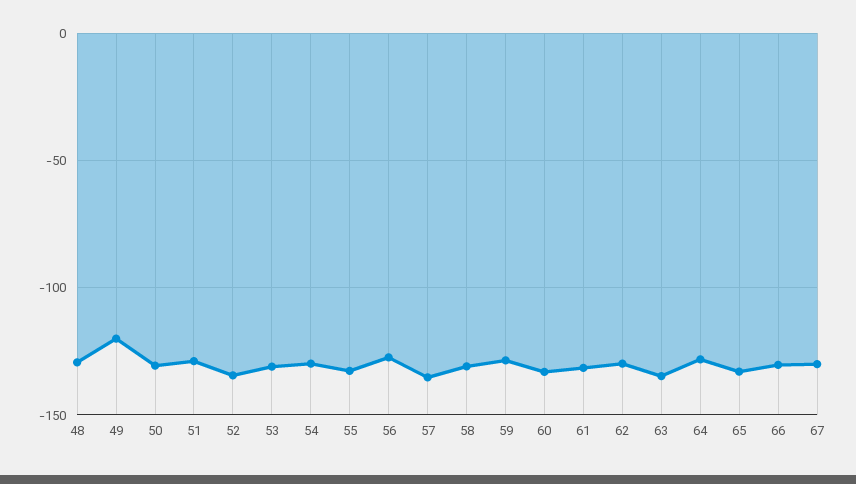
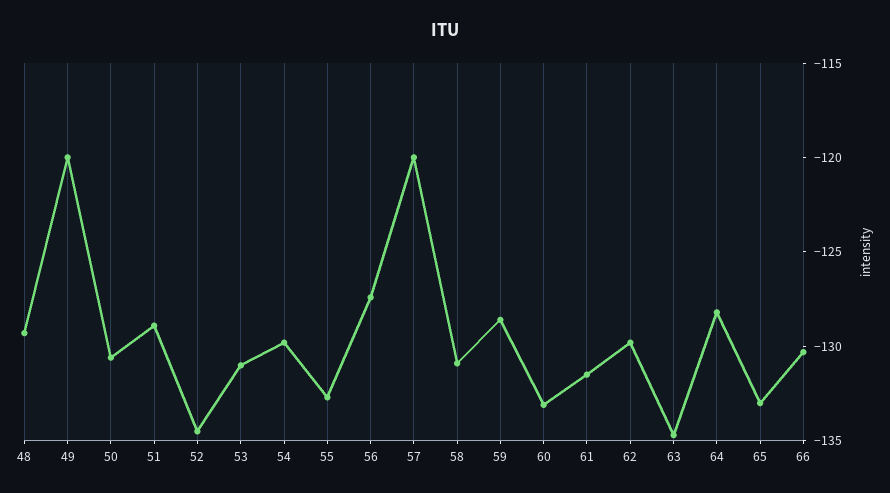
  {
    "48": -129,
    "49": -120,
    "50": -131,
    "51": -129,
    "52": -135,
    "53": -131,
    "54": -130,
    "55": -133,
    "56": -127,
-   "57": -135,
+   "57": -120,
    "58": -131,
    "59": -129,
    "60": -133,
    "61": -132,
    "62": -130,
    "63": -135,
    "64": -128,
    "65": -133,
-   "66": -130,
+   "66": -130
-   "67": -130
  }

